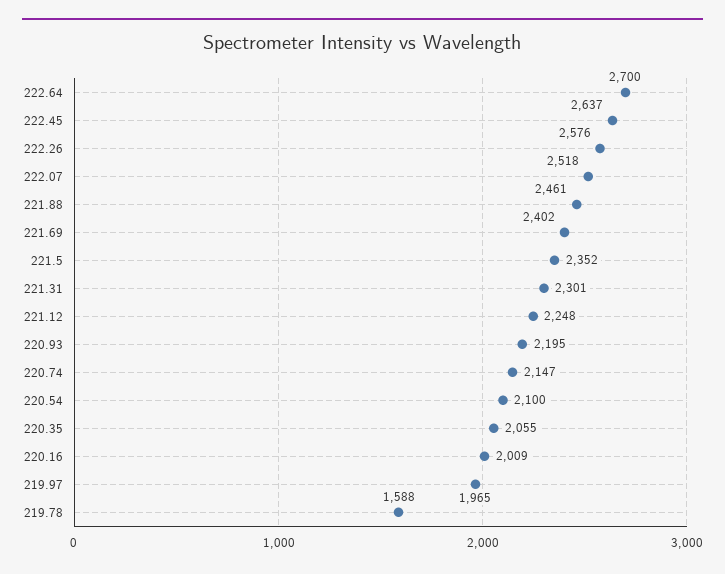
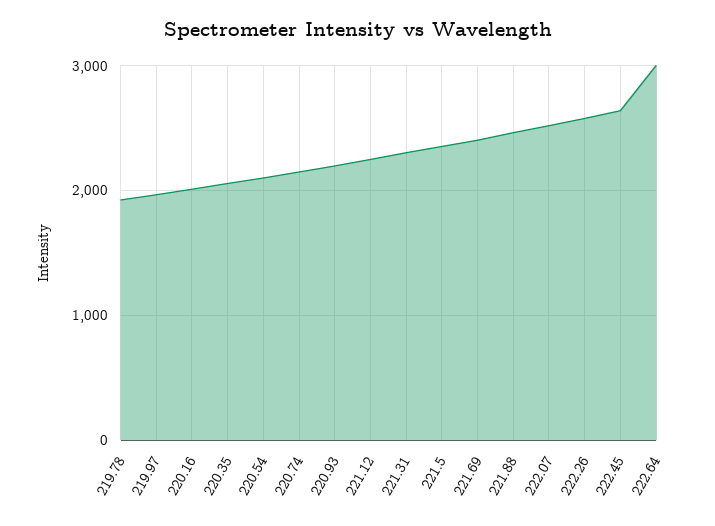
  {
-   "222.64": 2700,
+   "222.64": 3000,
    "222.45": 2637,
    "222.26": 2576,
    "222.07": 2518,
    "221.88": 2461,
    "221.69": 2402,
    "221.5": 2352,
    "221.31": 2301,
    "221.12": 2248,
    "220.93": 2195,
    "220.74": 2147,
    "220.54": 2100,
    "220.35": 2055,
    "220.16": 2009,
    "219.97": 1965,
-   "219.78": 1588
+   "219.78": 1900
  }

